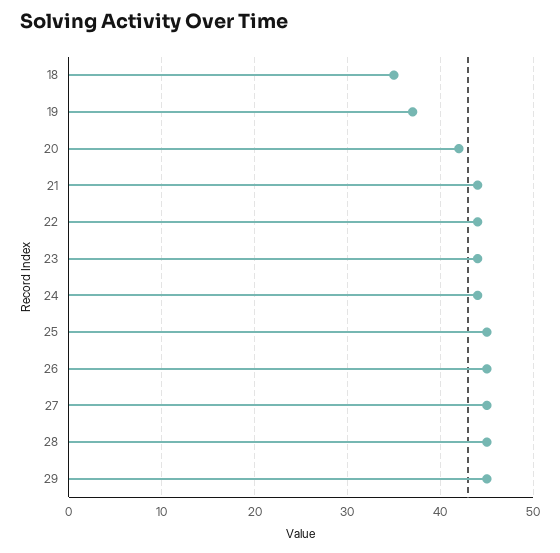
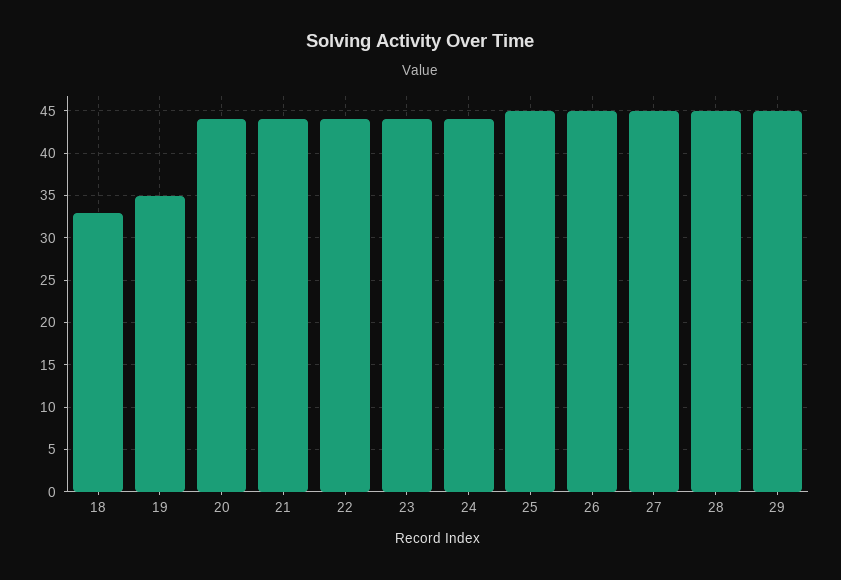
  {
-   "18": 35,
+   "18": 33,
-   "19": 37,
+   "19": 35,
-   "20": 42,
+   "20": 44,
    "21": 44,
    "22": 44,
    "23": 44,
    "24": 44,
    "25": 45,
    "26": 45,
    "27": 45,
    "28": 45,
    "29": 45
  }

